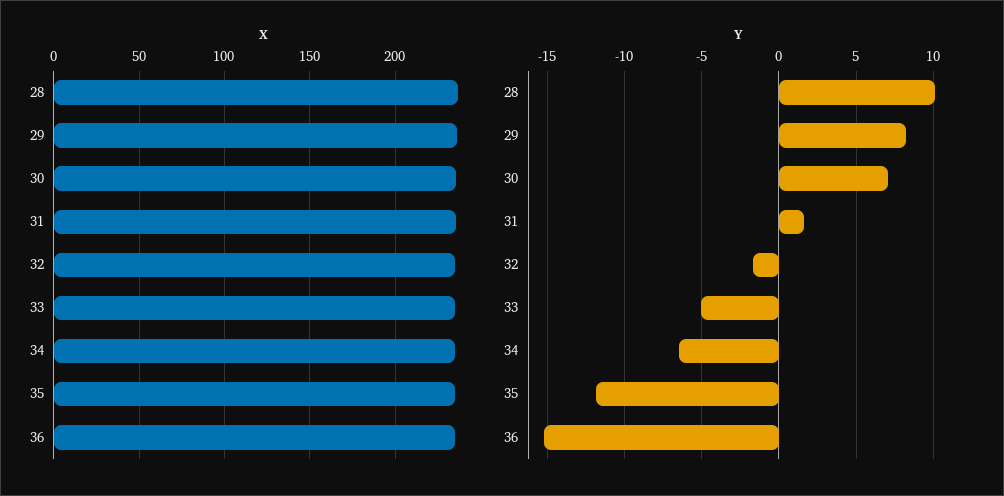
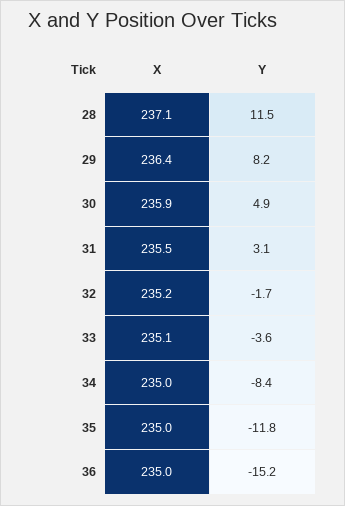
  {
    "X": {
      "28": 237.1,
      "29": 236.4,
      "30": 235.9,
      "31": 235.5,
      "32": 235.2,
      "33": 235.1,
      "34": 235,
      "35": 235,
      "36": 235
    },
    "Y": {
-     "28": 10,
+     "28": 11.5,
      "29": 8.2,
-     "30": 7,
+     "30": 4.9,
-     "31": 1.5,
+     "31": 3.1,
      "32": -1.7,
-     "33": -5,
+     "33": -3.6,
-     "34": -6.5,
+     "34": -8.4,
      "35": -11.8,
      "36": -15.2
    }
  }

